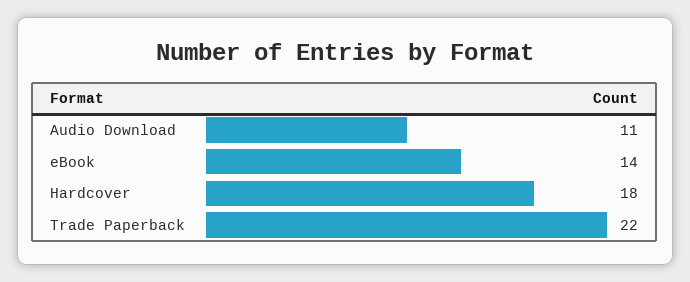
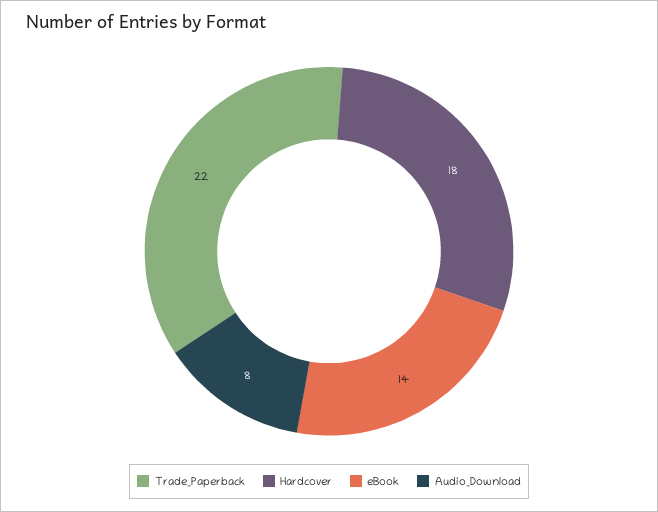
  {
-   "Audio Download": 11,
+   "Audio Download": 8,
    "eBook": 14,
    "Hardcover": 18,
    "Trade Paperback": 22
  }

